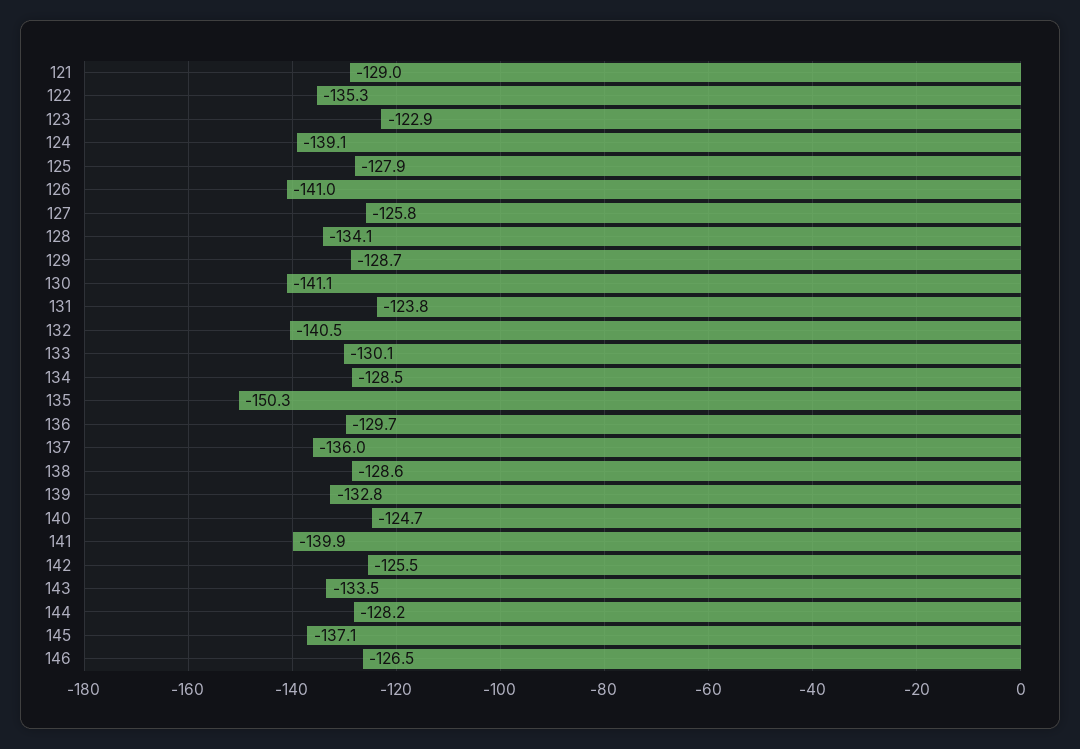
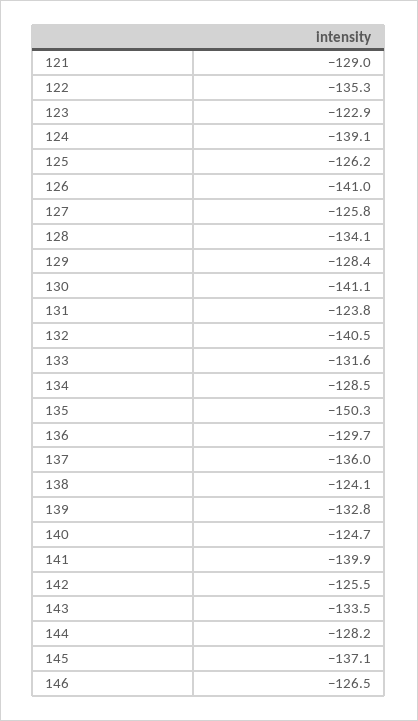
  {
    "121": -129,
    "122": -135.3,
    "123": -122.9,
    "124": -139.1,
-   "125": -127.9,
+   "125": -126.2,
    "126": -141,
    "127": -125.8,
    "128": -134.1,
-   "129": -128.7,
+   "129": -128.4,
    "130": -141.1,
    "131": -123.8,
    "132": -140.5,
-   "133": -130.1,
+   "133": -131.6,
    "134": -128.5,
    "135": -150.3,
    "136": -129.7,
    "137": -136,
-   "138": -128.6,
+   "138": -124.1,
    "139": -132.8,
    "140": -124.7,
    "141": -139.9,
    "142": -125.5,
    "143": -133.5,
    "144": -128.2,
    "145": -137.1,
    "146": -126.5
  }

